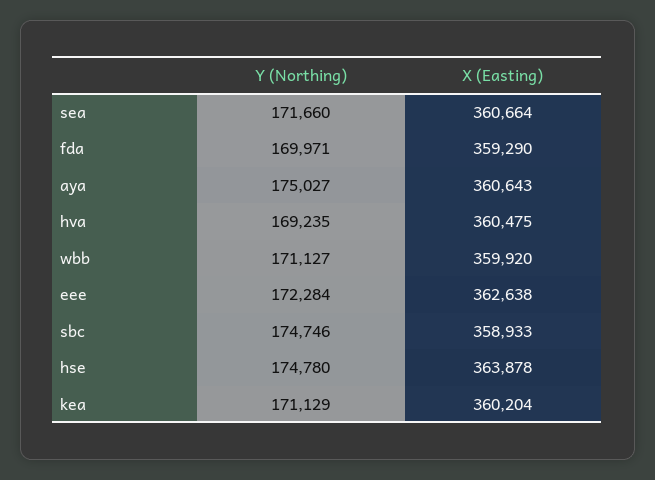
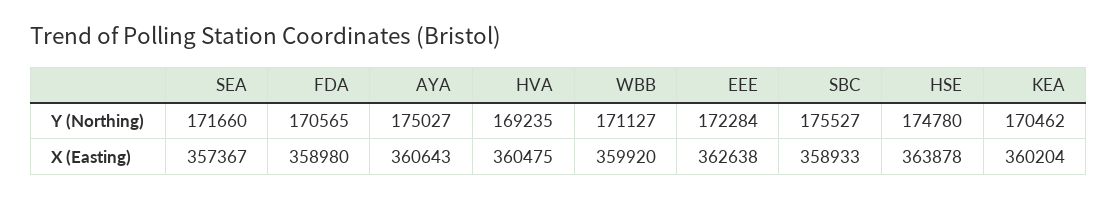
  {
    "Y (Northing)": {
      "sea": 171660,
-     "fda": 169971,
+     "fda": 170565,
      "aya": 175027,
      "hva": 169235,
      "wbb": 171127,
      "eee": 172284,
-     "sbc": 174746,
+     "sbc": 175527,
      "hse": 174780,
-     "kea": 171129
+     "kea": 170462
    },
    "X (Easting)": {
-     "sea": 360664,
+     "sea": 357367,
-     "fda": 359290,
+     "fda": 358980,
      "aya": 360643,
      "hva": 360475,
      "wbb": 359920,
      "eee": 362638,
      "sbc": 358933,
      "hse": 363878,
      "kea": 360204
    }
  }

